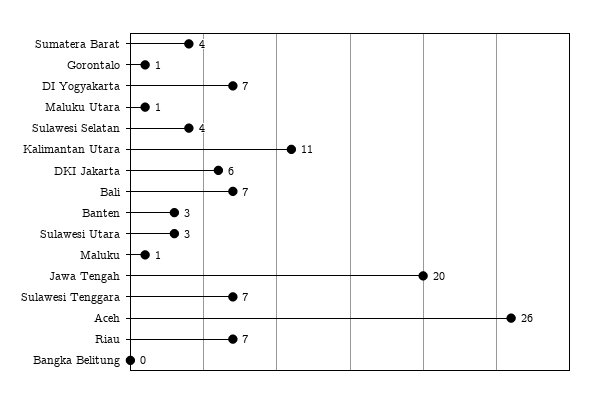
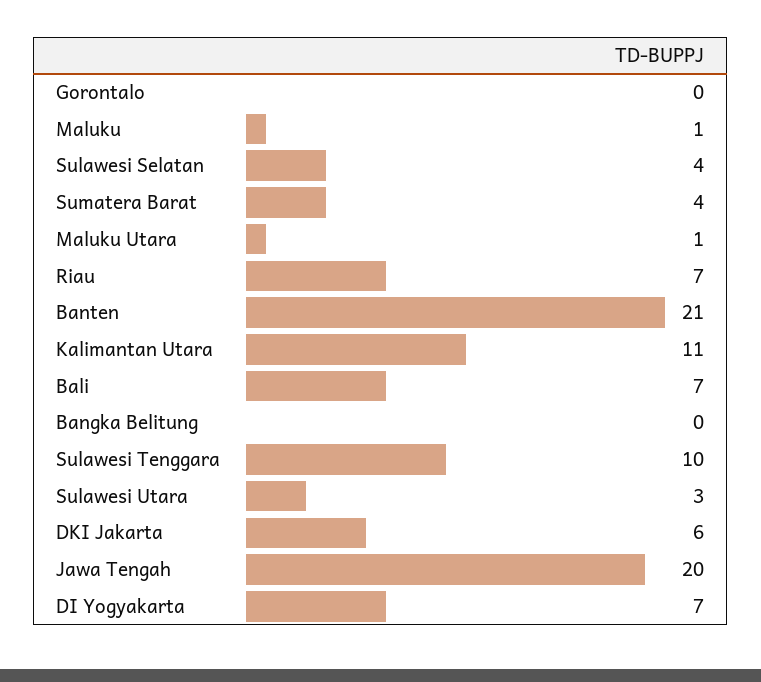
  {
    "Sumatera Barat": 4,
-   "Gorontalo": 1,
+   "Gorontalo": 0,
    "DI Yogyakarta": 7,
    "Maluku Utara": 1,
    "Sulawesi Selatan": 4,
    "Kalimantan Utara": 11,
    "DKI Jakarta": 6,
    "Bali": 7,
-   "Banten": 3,
+   "Banten": 21,
    "Sulawesi Utara": 3,
    "Maluku": 1,
    "Jawa Tengah": 20,
-   "Sulawesi Tenggara": 7,
+   "Sulawesi Tenggara": 10,
-   "Aceh": 26,
    "Riau": 7,
    "Bangka Belitung": 0
  }

